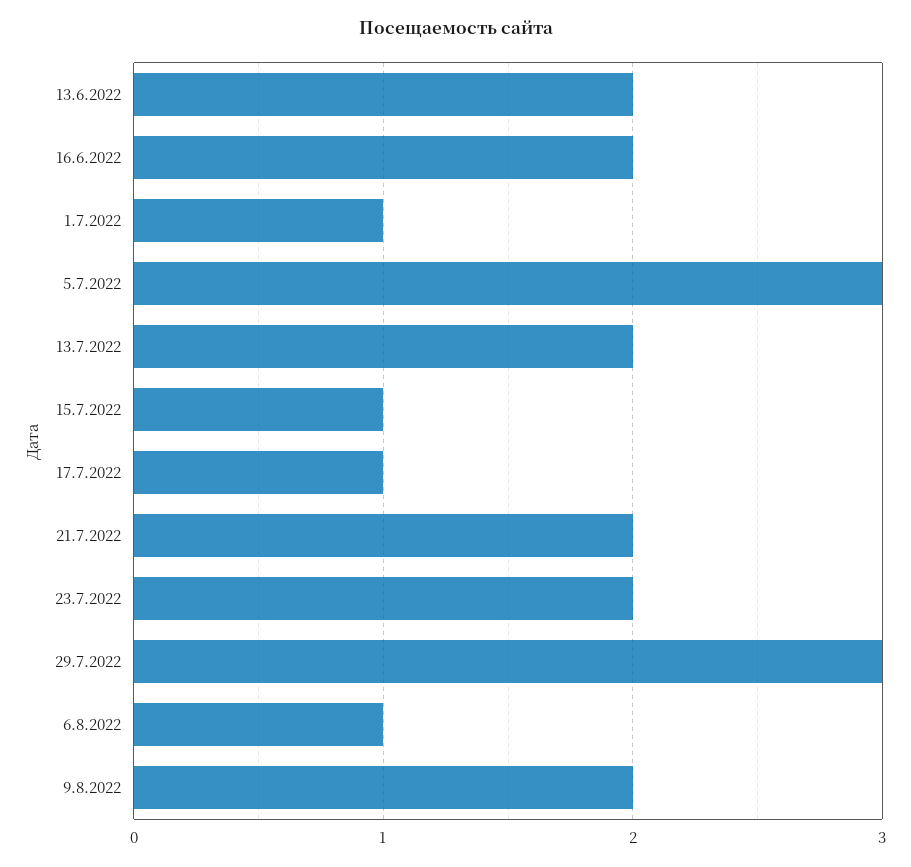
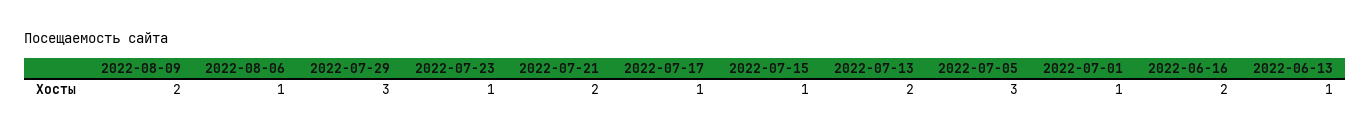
  {
-   "13.6.2022": 2,
+   "13.6.2022": 1,
    "16.6.2022": 2,
    "1.7.2022": 1,
    "5.7.2022": 3,
    "13.7.2022": 2,
    "15.7.2022": 1,
    "17.7.2022": 1,
    "21.7.2022": 2,
-   "23.7.2022": 2,
+   "23.7.2022": 1,
    "29.7.2022": 3,
    "6.8.2022": 1,
    "9.8.2022": 2
  }

